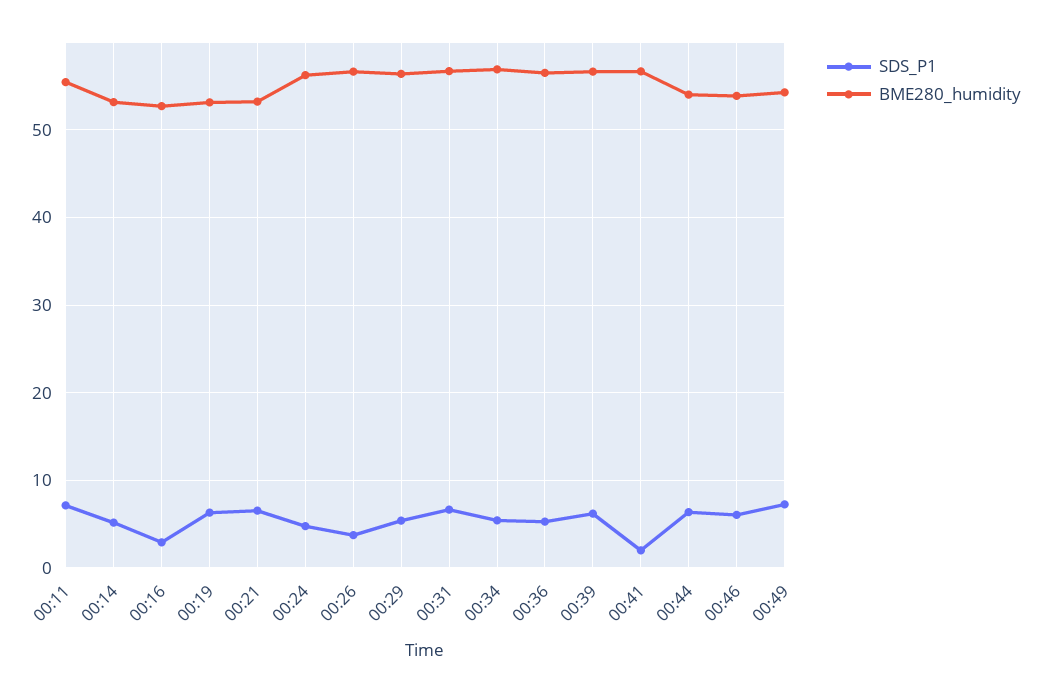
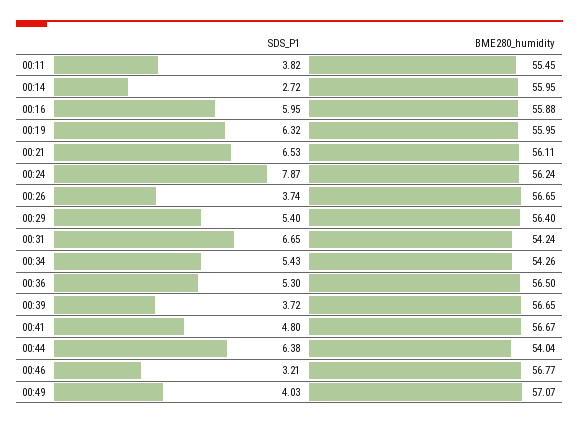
  {
    "SDS_P1": {
-     "00:11": 7,
+     "00:11": 3.82,
-     "00:14": 5,
+     "00:14": 2.72,
-     "00:16": 3,
+     "00:16": 5.95,
      "00:19": 6.32,
      "00:21": 6.53,
-     "00:24": 5,
+     "00:24": 7.87,
      "00:26": 3.74,
      "00:29": 5.4,
      "00:31": 6.65,
      "00:34": 5.43,
      "00:36": 5.3,
-     "00:39": 6,
+     "00:39": 3.72,
-     "00:41": 2,
+     "00:41": 4.8,
      "00:44": 6.38,
-     "00:46": 6,
+     "00:46": 3.21,
-     "00:49": 7
+     "00:49": 4.03
    },
    "BME280_humidity": {
      "00:11": 55.45,
-     "00:14": 53,
+     "00:14": 55.95,
-     "00:16": 53,
+     "00:16": 55.88,
-     "00:19": 53,
+     "00:19": 55.95,
-     "00:21": 53,
+     "00:21": 56.11,
      "00:24": 56.24,
      "00:26": 56.65,
      "00:29": 56.4,
-     "00:31": 57,
+     "00:31": 54.24,
-     "00:34": 57,
+     "00:34": 54.26,
      "00:36": 56.5,
      "00:39": 56.65,
      "00:41": 56.67,
      "00:44": 54.04,
-     "00:46": 54,
+     "00:46": 56.77,
-     "00:49": 54
+     "00:49": 57.07
    }
  }

